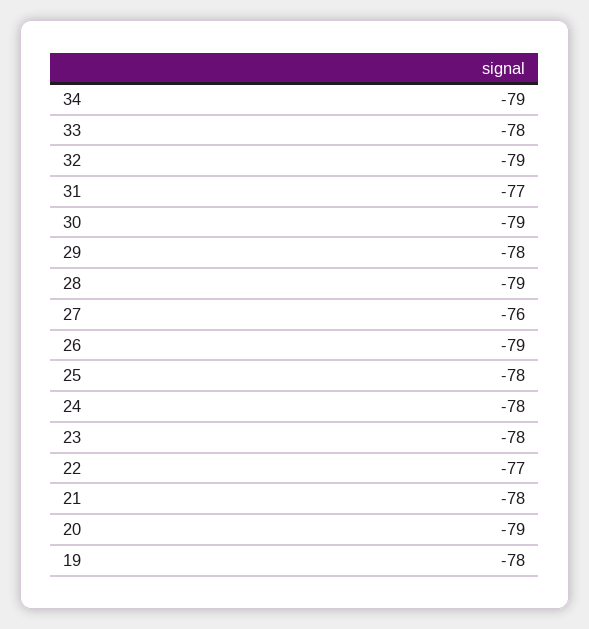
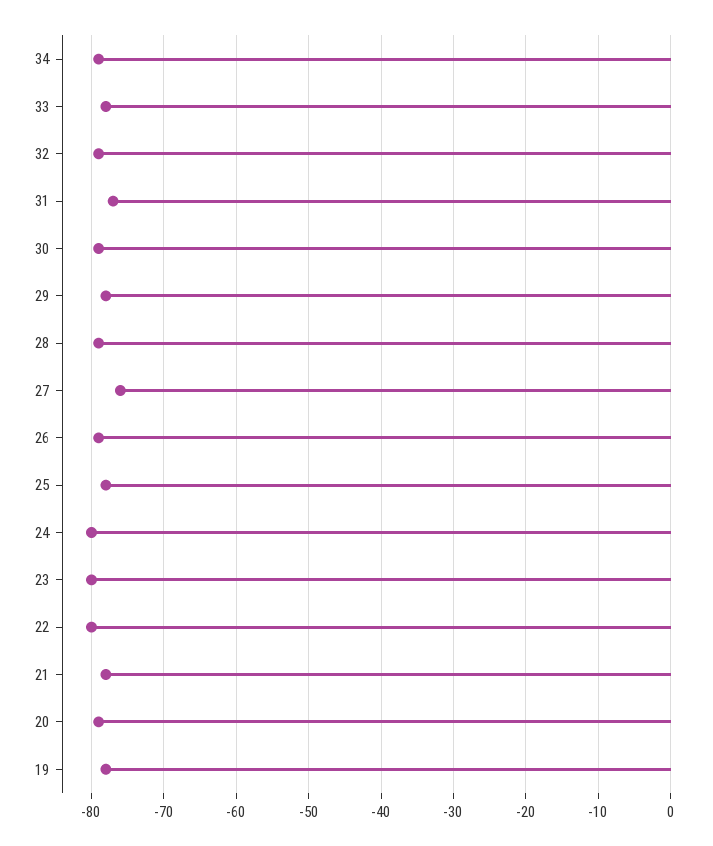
  {
    "34": -79,
    "33": -78,
    "32": -79,
    "31": -77,
    "30": -79,
    "29": -78,
    "28": -79,
    "27": -76,
    "26": -79,
    "25": -78,
-   "24": -78,
+   "24": -80,
-   "23": -78,
+   "23": -80,
-   "22": -77,
+   "22": -80,
    "21": -78,
    "20": -79,
    "19": -78
  }

